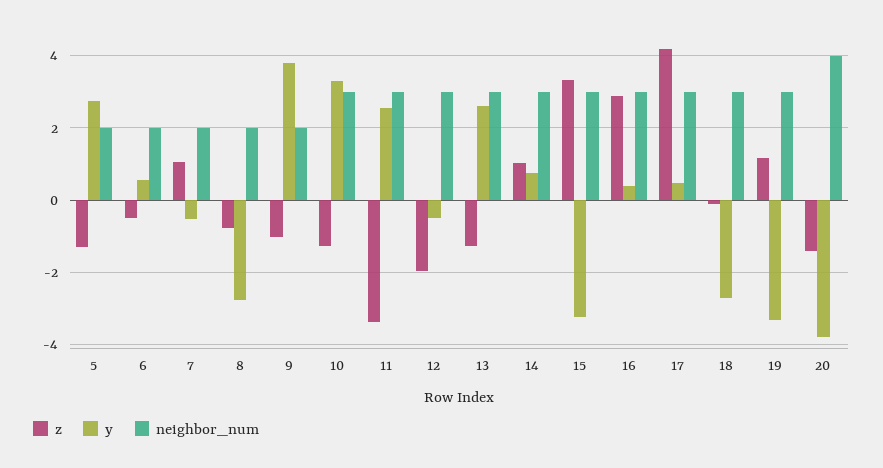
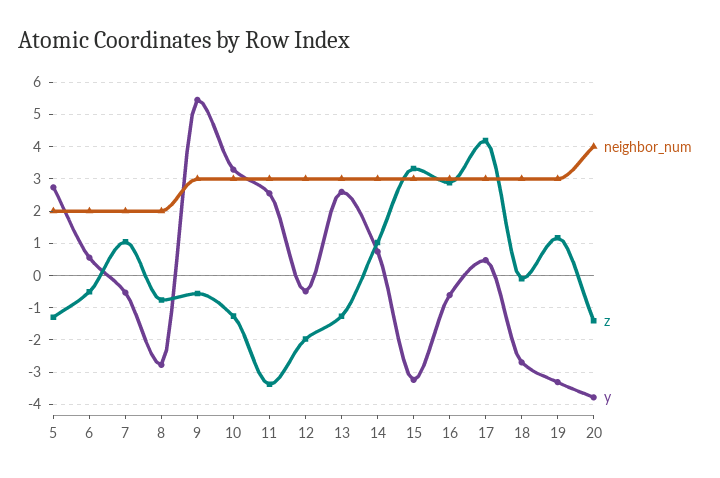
  {
    "z": {
      "5": -1.2,
      "6": -0.6,
      "7": 1,
      "8": -0.8,
-     "9": -1,
+     "9": -0.6,
      "10": -1.2,
      "11": -3.4,
      "12": -2,
      "13": -1.2,
      "14": 1,
      "15": 3.4,
      "16": 2.8,
      "17": 4.2,
      "18": -0.2,
      "19": 1.2,
      "20": -1.4
    },
    "y": {
      "5": 2.8,
      "6": 0.6,
      "7": -0.6,
      "8": -2.8,
-     "9": 3.8,
+     "9": 5.4,
      "10": 3.2,
      "11": 2.6,
      "12": -0.4,
      "13": 2.6,
      "14": 0.8,
      "15": -3.2,
-     "16": 0.4,
+     "16": -0.6,
      "17": 0.4,
      "18": -2.8,
      "19": -3.4,
      "20": -3.8
    },
    "neighbor_num": {
      "5": 2,
      "6": 2,
      "7": 2,
      "8": 2,
-     "9": 2,
+     "9": 3,
      "10": 3,
      "11": 3,
      "12": 3,
      "13": 3,
      "14": 3,
      "15": 3,
      "16": 3,
      "17": 3,
      "18": 3,
      "19": 3,
      "20": 4
    }
  }

